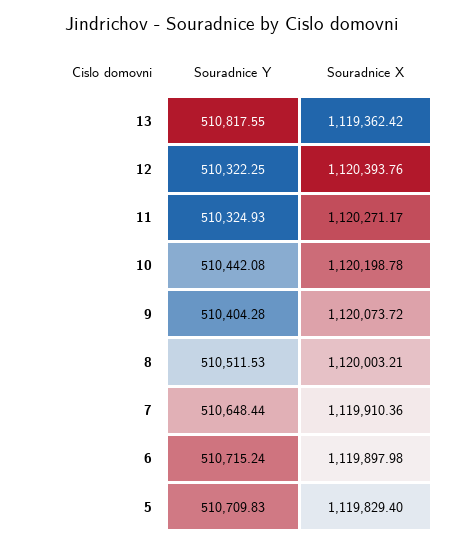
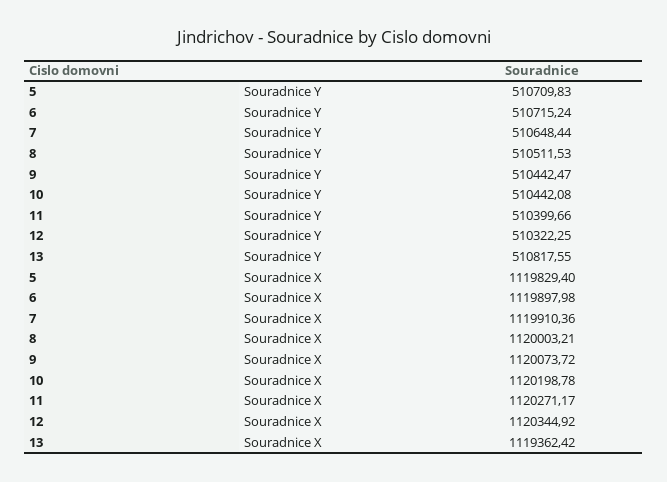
  {
    "Souradnice Y": {
      "13": 510817.55,
      "12": 510322.25,
-     "11": 510324.93,
+     "11": 510399.66,
      "10": 510442.08,
-     "9": 510404.28,
+     "9": 510442.47,
      "8": 510511.53,
      "7": 510648.44,
      "6": 510715.24,
      "5": 510709.83
    },
    "Souradnice X": {
      "13": 1119362.42,
-     "12": 1120393.76,
+     "12": 1120344.92,
      "11": 1120271.17,
      "10": 1120198.78,
      "9": 1120073.72,
      "8": 1120003.21,
      "7": 1119910.36,
      "6": 1119897.98,
      "5": 1119829.4
    }
  }

